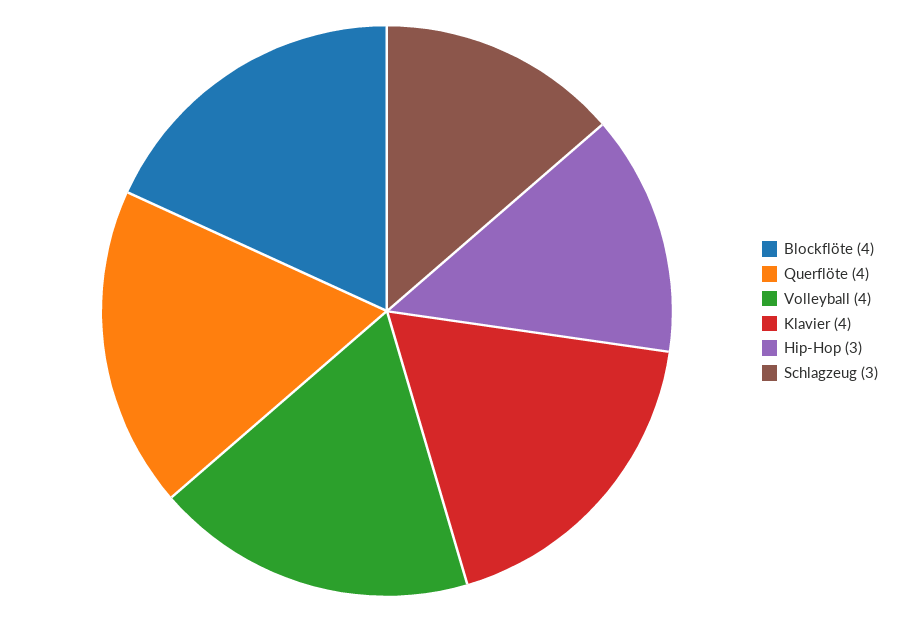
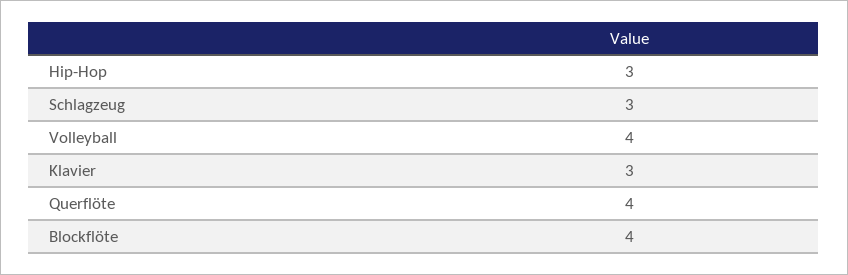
  {
    "Blockflöte": 4,
    "Querflöte": 4,
    "Volleyball": 4,
-   "Klavier": 4,
+   "Klavier": 3,
    "Hip-Hop": 3,
    "Schlagzeug": 3
  }

